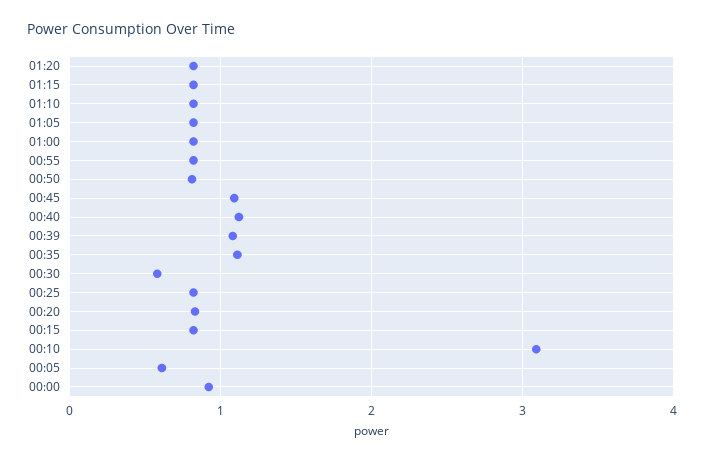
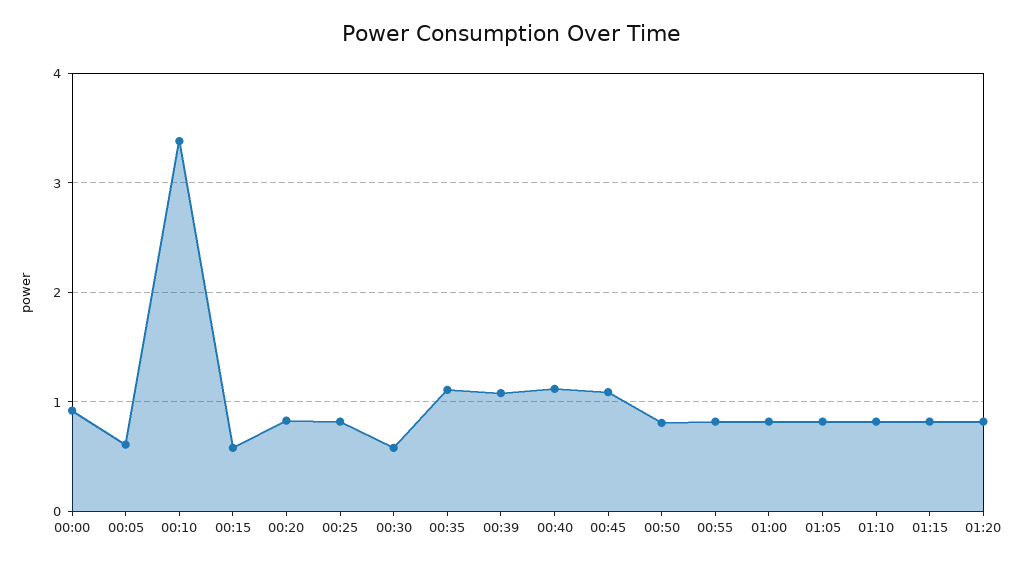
  {
    "01:20": 0.8,
    "01:15": 0.8,
    "01:10": 0.8,
    "01:05": 0.8,
    "01:00": 0.8,
    "00:55": 0.8,
    "00:50": 0.8,
    "00:45": 1.1,
    "00:40": 1.1,
    "00:39": 1.1,
    "00:35": 1.1,
    "00:30": 0.6,
    "00:25": 0.8,
    "00:20": 0.8,
-   "00:15": 0.8,
+   "00:15": 0.6,
-   "00:10": 3.1,
+   "00:10": 3.4,
    "00:05": 0.6,
    "00:00": 0.9
  }

